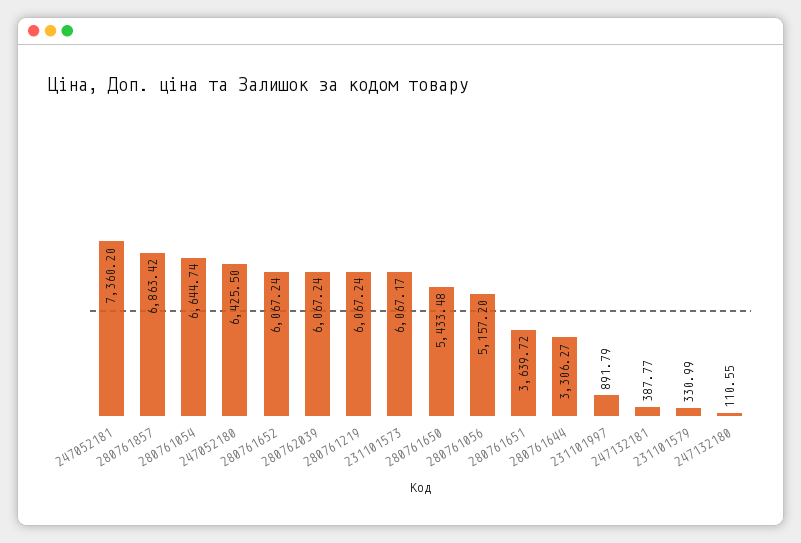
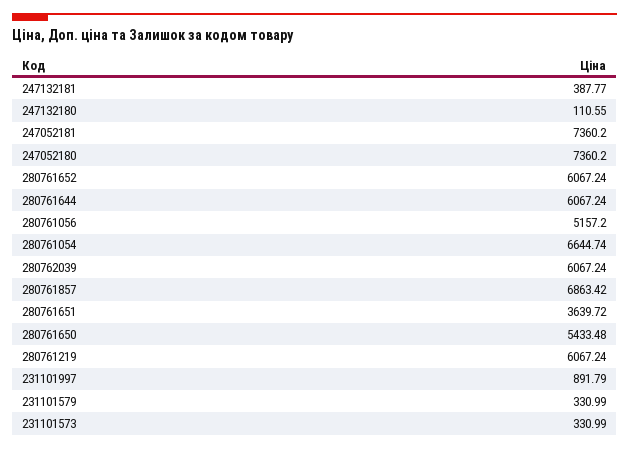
  {
    "247052181": 7360.2,
    "280761857": 6863.42,
    "280761054": 6644.74,
-   "247052180": 6425.5,
+   "247052180": 7360.2,
    "280761652": 6067.24,
    "280762039": 6067.24,
    "280761219": 6067.24,
-   "231101573": 6067.17,
+   "231101573": 330.99,
    "280761650": 5433.48,
    "280761056": 5157.2,
    "280761651": 3639.72,
-   "280761644": 3306.27,
+   "280761644": 6067.24,
    "231101997": 891.79,
    "247132181": 387.77,
    "231101579": 330.99,
    "247132180": 110.55
  }

